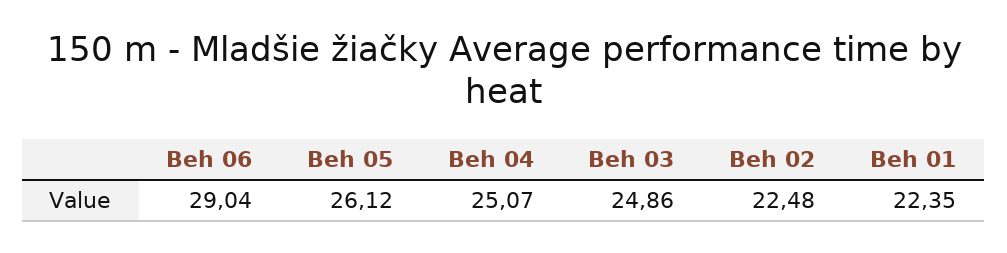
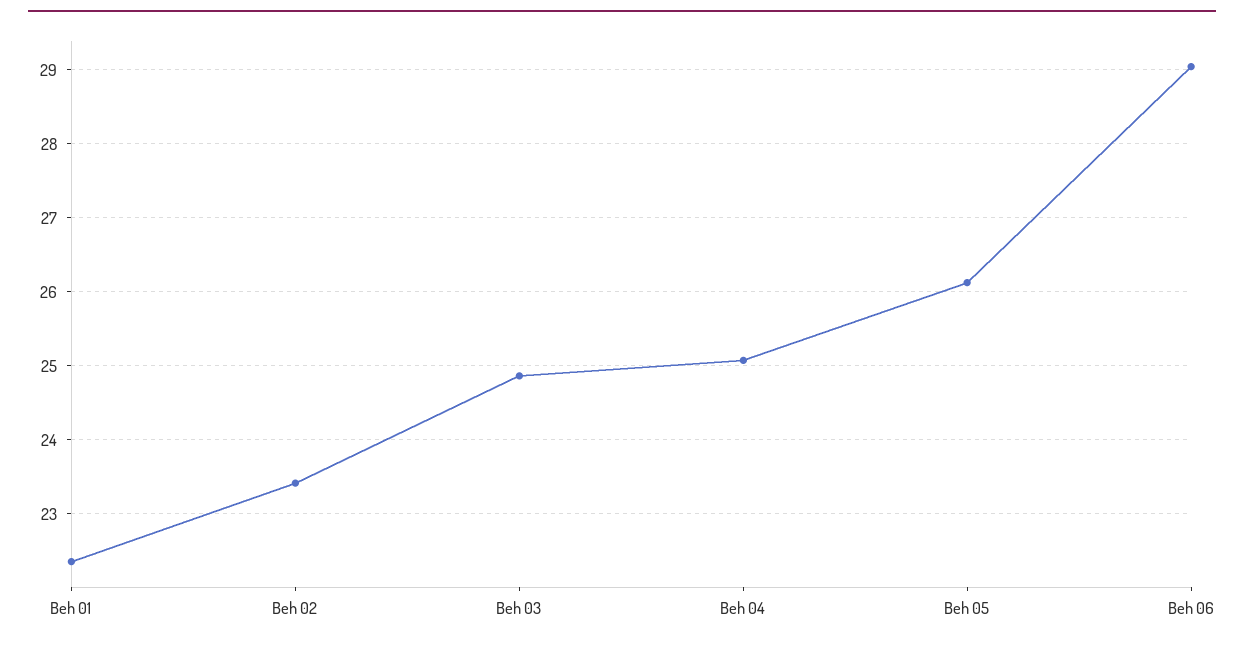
  {
    "Beh 06": 29.04,
    "Beh 05": 26.12,
    "Beh 04": 25.07,
    "Beh 03": 24.86,
-   "Beh 02": 22.48,
+   "Beh 02": 23.4,
    "Beh 01": 22.35
  }

